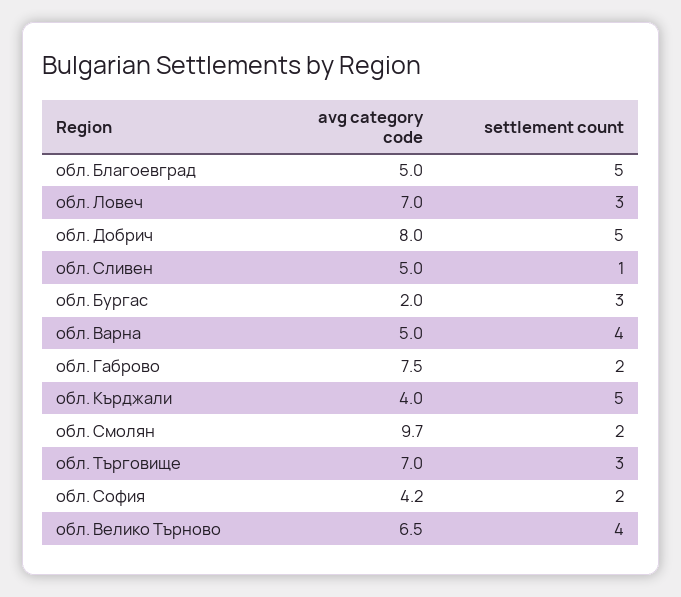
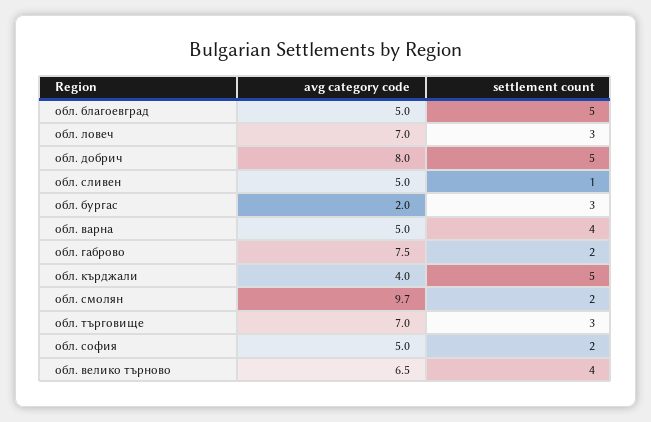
  {
    "avg category code": {
      "обл. Благоевград": 5,
      "обл. Ловеч": 7,
      "обл. Добрич": 8,
      "обл. Сливен": 5,
      "обл. Бургас": 2,
      "обл. Варна": 5,
      "обл. Габрово": 7.5,
      "обл. Кърджали": 4,
      "обл. Смолян": 9.7,
      "обл. Търговище": 7,
-     "обл. София": 4.2,
+     "обл. София": 5,
      "обл. Велико Търново": 6.5
    },
    "settlement count": {
      "обл. Благоевград": 5,
      "обл. Ловеч": 3,
      "обл. Добрич": 5,
      "обл. Сливен": 1,
      "обл. Бургас": 3,
      "обл. Варна": 4,
      "обл. Габрово": 2,
      "обл. Кърджали": 5,
      "обл. Смолян": 2,
      "обл. Търговище": 3,
      "обл. София": 2,
      "обл. Велико Търново": 4
    }
  }

